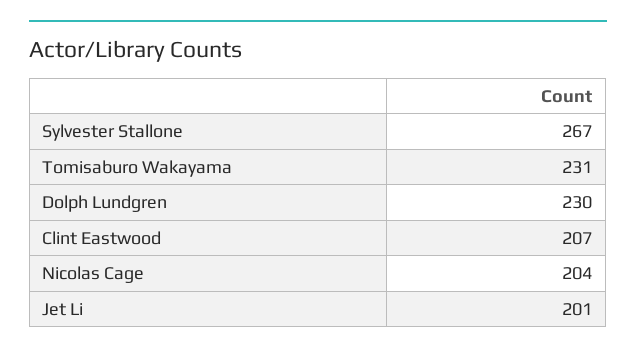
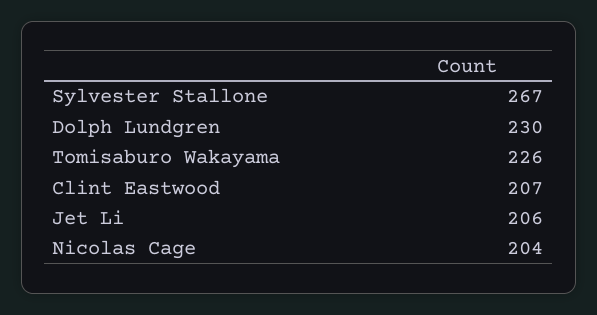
  {
    "Sylvester Stallone": 267,
-   "Tomisaburo Wakayama": 231,
+   "Tomisaburo Wakayama": 226,
    "Dolph Lundgren": 230,
    "Clint Eastwood": 207,
    "Nicolas Cage": 204,
-   "Jet Li": 201
+   "Jet Li": 206
  }

